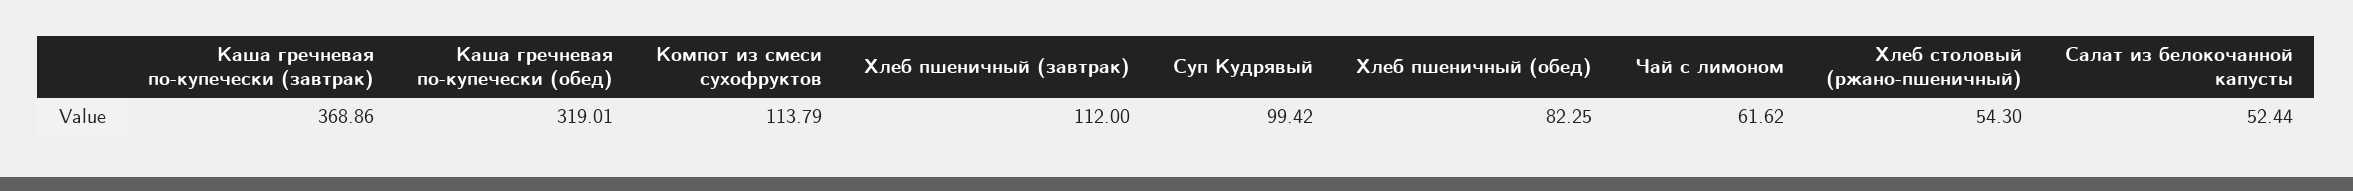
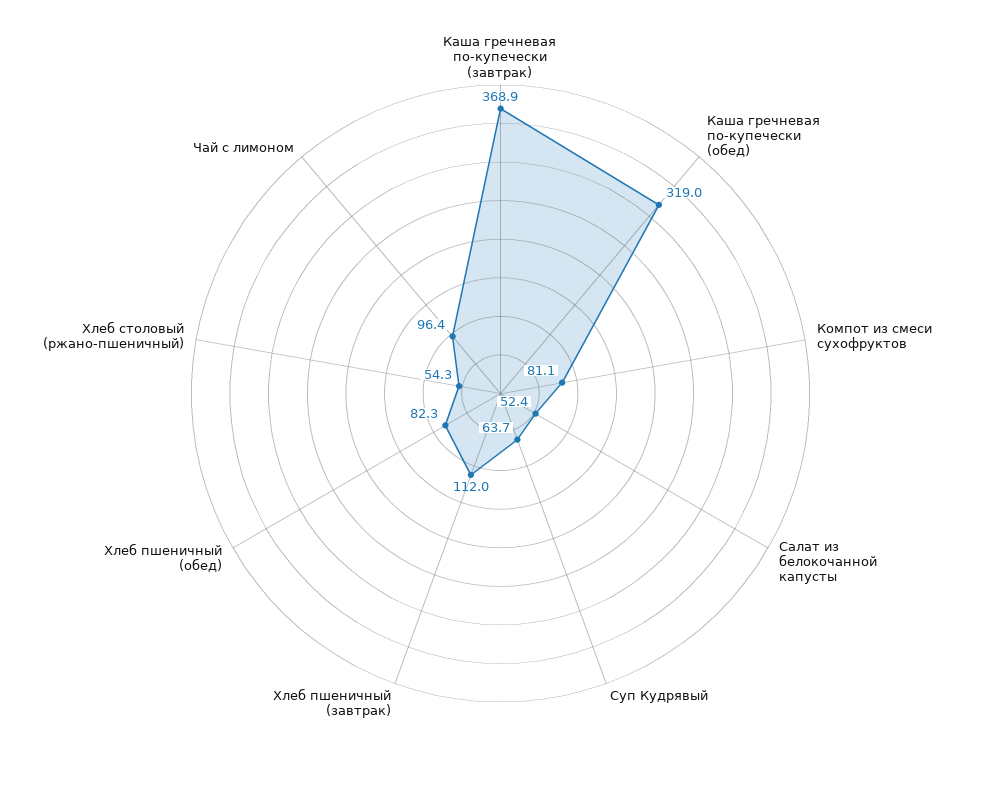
  {
    "Каша гречневая по-купечески (завтрак)": 368.86,
    "Каша гречневая по-купечески (обед)": 319.01,
-   "Компот из смеси сухофруктов": 113.79,
+   "Компот из смеси сухофруктов": 81.1,
    "Хлеб пшеничный (завтрак)": 112,
-   "Суп Кудрявый": 99.42,
+   "Суп Кудрявый": 63.7,
    "Хлеб пшеничный (обед)": 82.25,
-   "Чай с лимоном": 61.62,
+   "Чай с лимоном": 96.4,
    "Хлеб столовый (ржано-пшеничный)": 54.3,
    "Салат из белокочанной капусты": 52.44
  }

